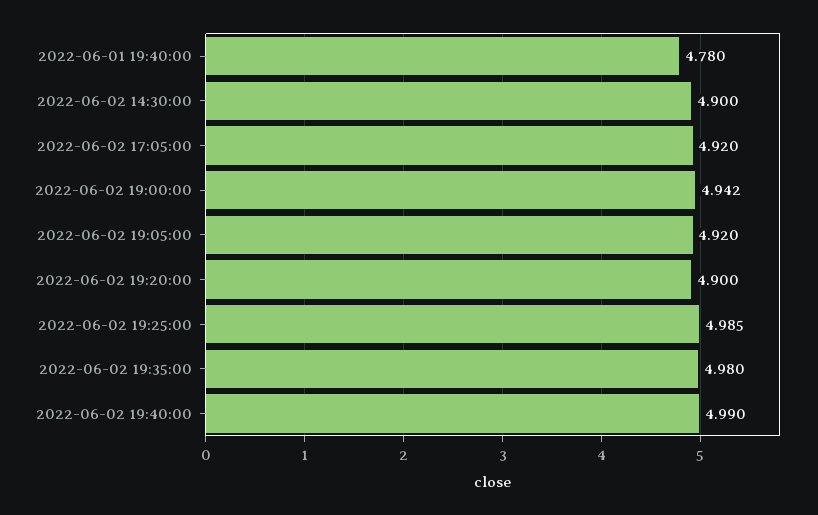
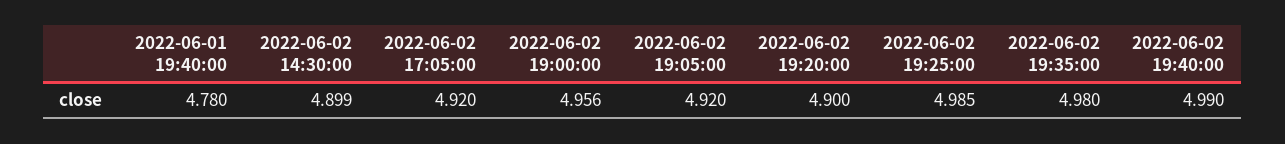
  {
    "2022-06-01 19:40:00": 4.78,
-   "2022-06-02 14:30:00": 4.9,
+   "2022-06-02 14:30:00": 4.899,
    "2022-06-02 17:05:00": 4.92,
-   "2022-06-02 19:00:00": 4.942,
+   "2022-06-02 19:00:00": 4.956,
    "2022-06-02 19:05:00": 4.92,
    "2022-06-02 19:20:00": 4.9,
    "2022-06-02 19:25:00": 4.985,
    "2022-06-02 19:35:00": 4.98,
    "2022-06-02 19:40:00": 4.99
  }

